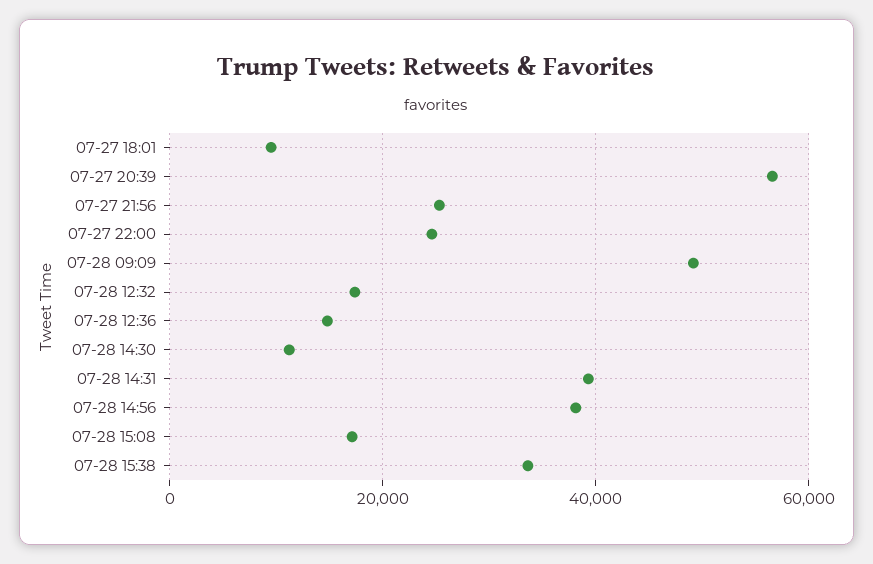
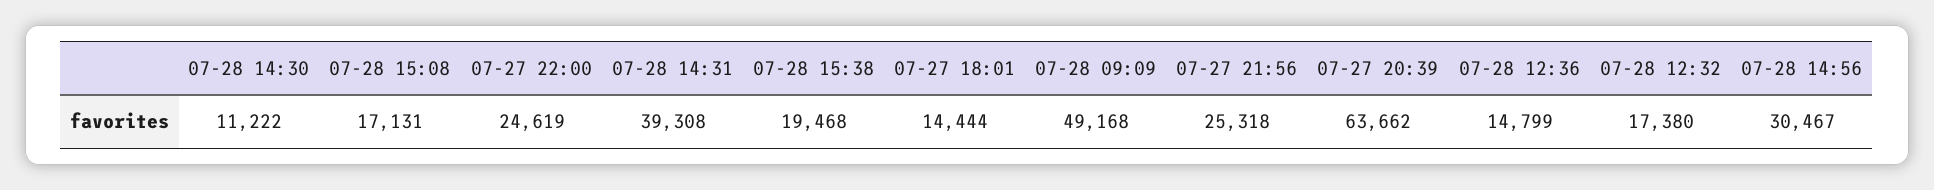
  {
-   "07-27 18:01": 10000,
+   "07-27 18:01": 14444,
-   "07-27 20:39": 56000,
+   "07-27 20:39": 63662,
    "07-27 21:56": 25318,
    "07-27 22:00": 24619,
    "07-28 09:09": 49168,
    "07-28 12:32": 17380,
    "07-28 12:36": 14799,
    "07-28 14:30": 11222,
    "07-28 14:31": 39308,
-   "07-28 14:56": 38000,
+   "07-28 14:56": 30467,
    "07-28 15:08": 17131,
-   "07-28 15:38": 34000
+   "07-28 15:38": 19468
  }

